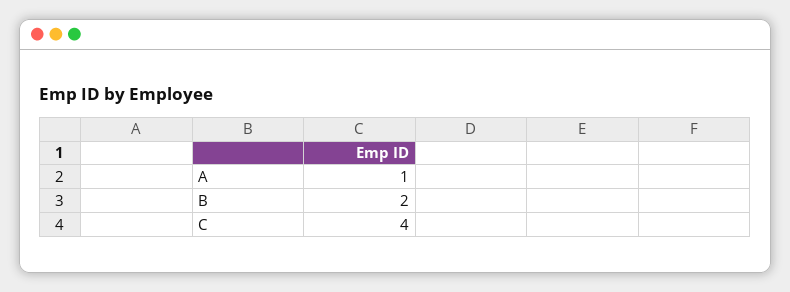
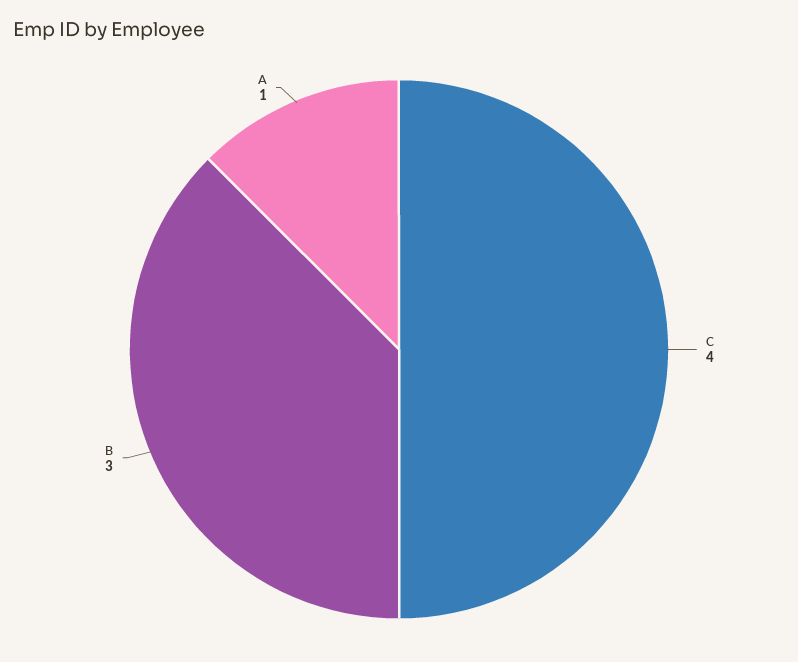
  {
    "A": 1,
-   "B": 2,
+   "B": 3,
    "C": 4
  }

